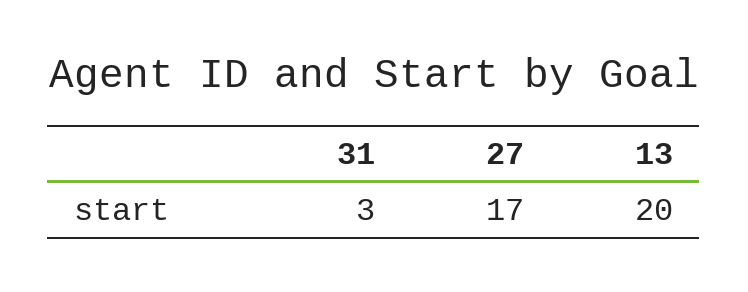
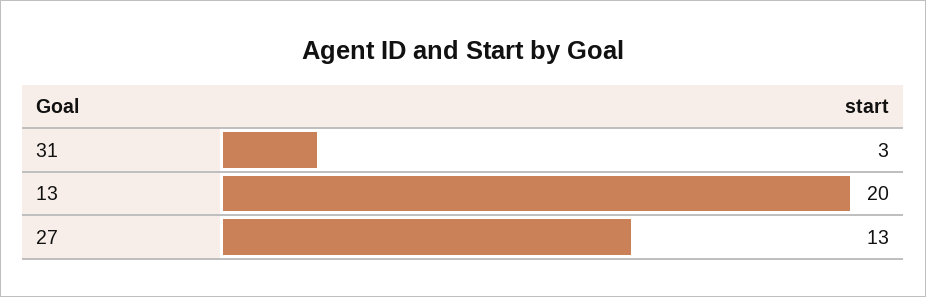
  {
    "31": 3,
-   "27": 17,
+   "27": 13,
    "13": 20
  }

